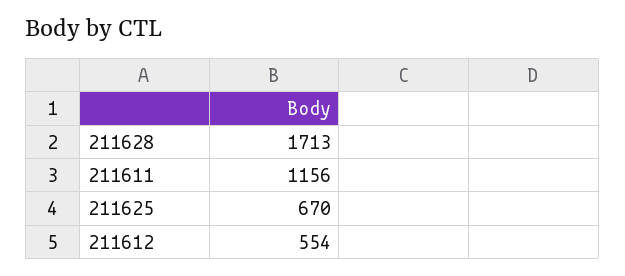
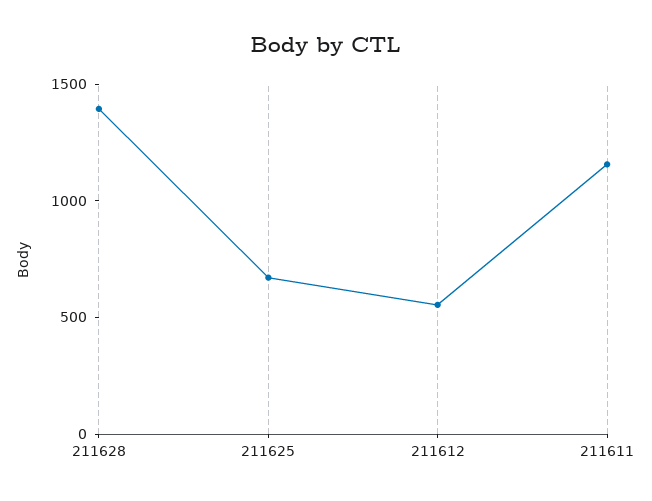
  {
-   "211628": 1713,
+   "211628": 1400,
    "211611": 1156,
    "211625": 670,
    "211612": 554
  }

